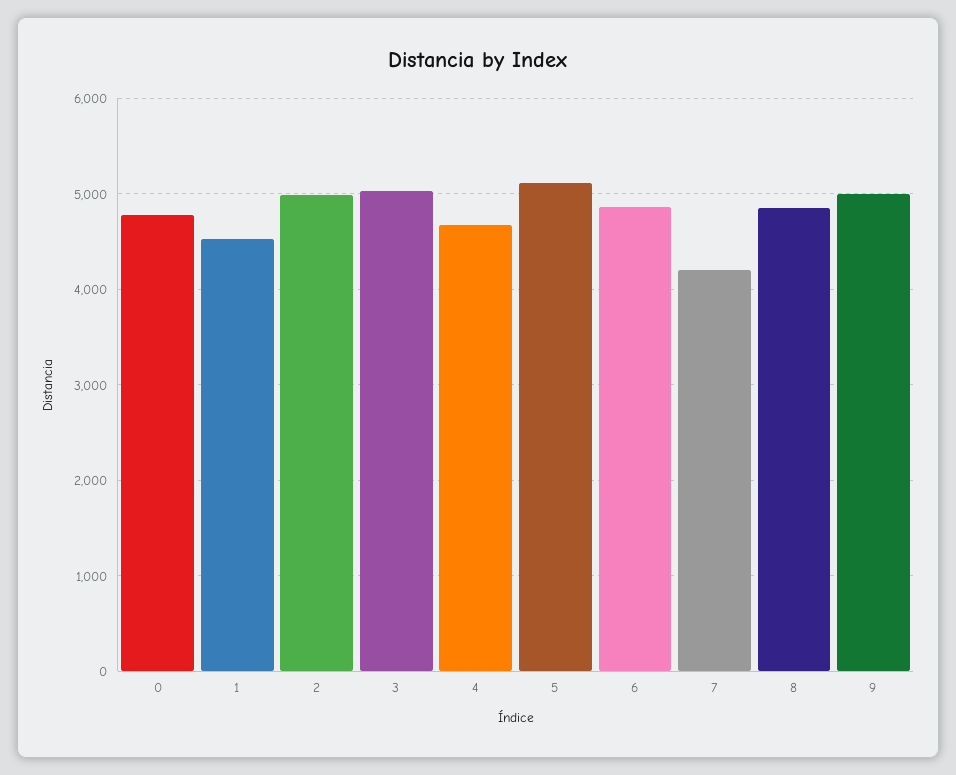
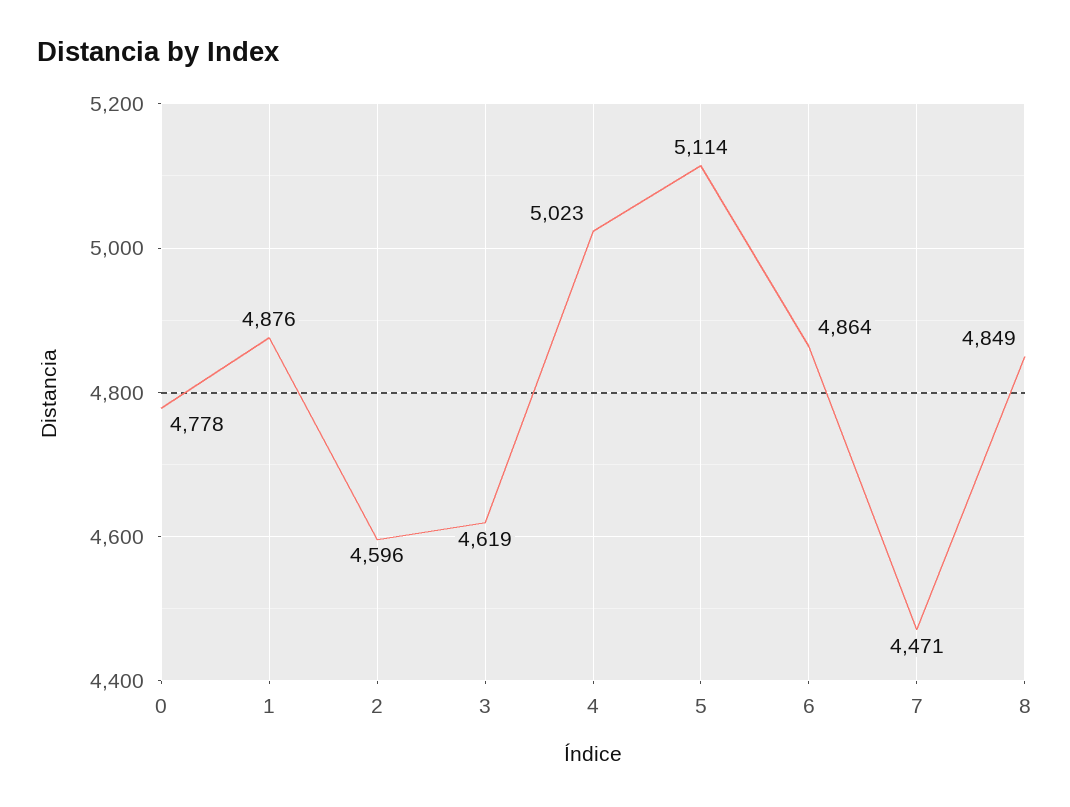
  {
    "0": 4778,
-   "1": 4500,
+   "1": 4876,
-   "2": 5000,
+   "2": 4596,
-   "3": 5000,
+   "3": 4619,
-   "4": 4700,
+   "4": 5023,
    "5": 5114,
    "6": 4864,
-   "7": 4200,
+   "7": 4471,
-   "8": 4849,
+   "8": 4849
-   "9": 5000
  }

